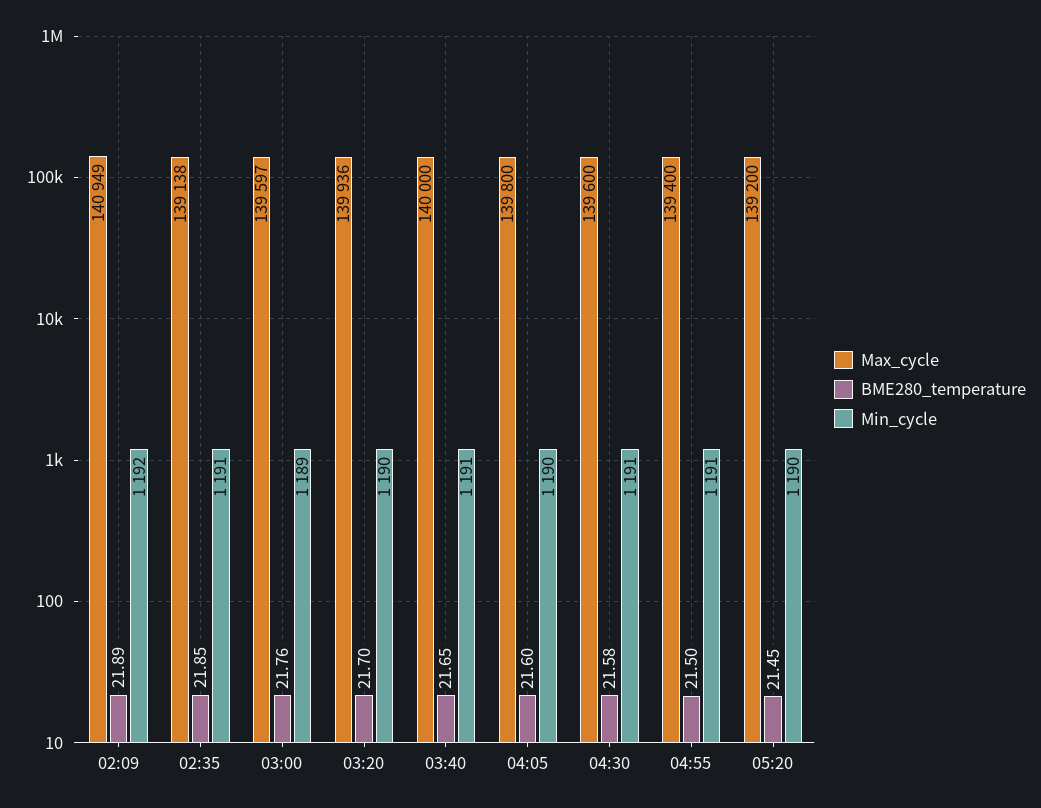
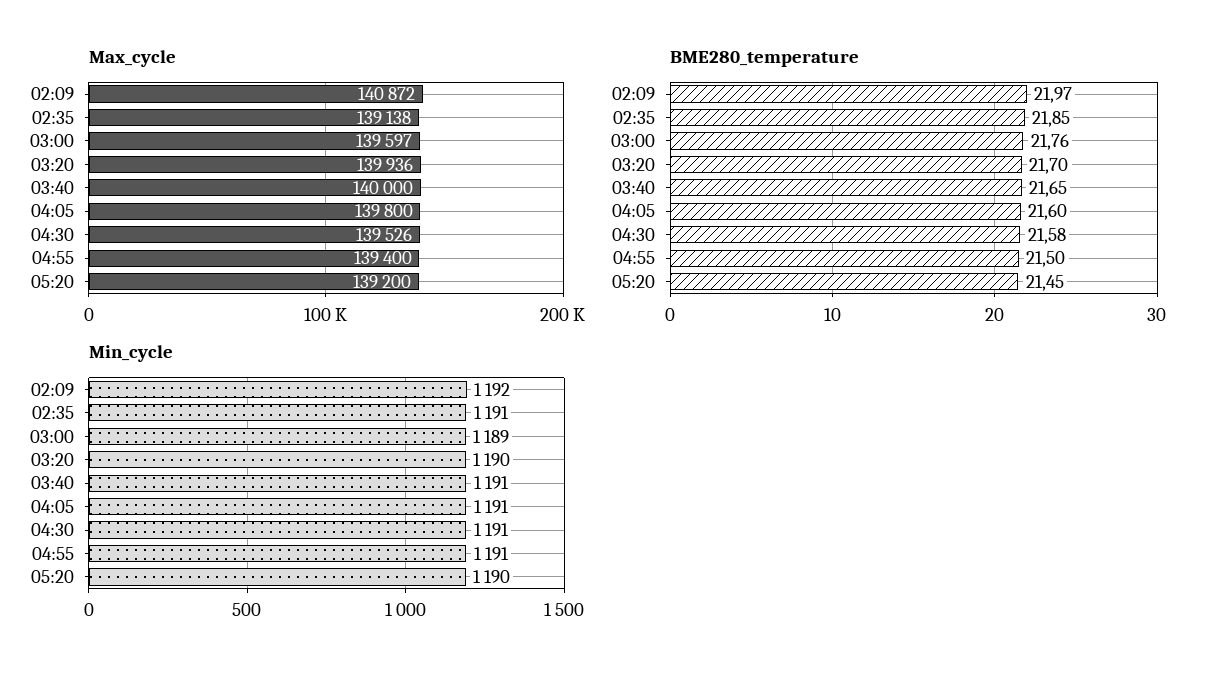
  {
    "Max_cycle": {
-     "02:09": 140949,
+     "02:09": 140872,
      "02:35": 139138,
      "03:00": 139597,
      "03:20": 139936,
      "03:40": 140000,
      "04:05": 139800,
-     "04:30": 139600,
+     "04:30": 139526,
      "04:55": 139400,
      "05:20": 139200
    },
    "BME280_temperature": {
-     "02:09": 21.89,
+     "02:09": 21.97,
      "02:35": 21.85,
      "03:00": 21.76,
      "03:20": 21.7,
      "03:40": 21.65,
      "04:05": 21.6,
      "04:30": 21.58,
      "04:55": 21.5,
      "05:20": 21.45
    },
    "Min_cycle": {
      "02:09": 1192,
      "02:35": 1191,
      "03:00": 1189,
      "03:20": 1190,
      "03:40": 1191,
-     "04:05": 1190,
+     "04:05": 1191,
      "04:30": 1191,
      "04:55": 1191,
      "05:20": 1190
    }
  }

